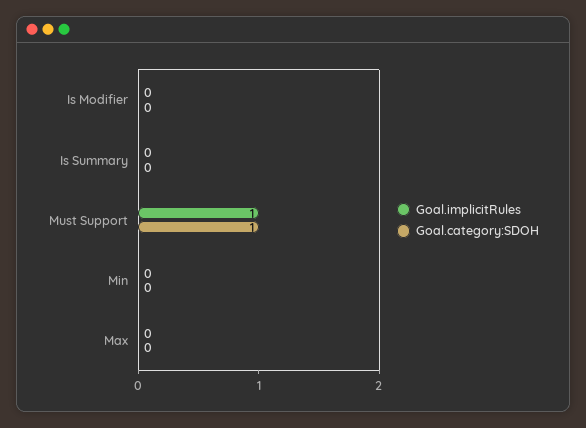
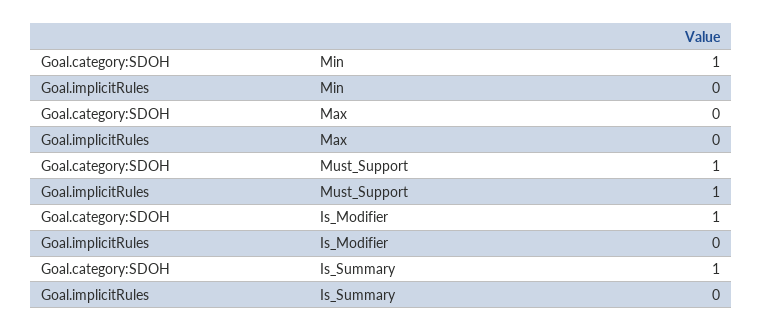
  {
    "Goal.implicitRules": {
      "Is Modifier": 0,
      "Is Summary": 0,
      "Must Support": 1,
      "Min": 0,
      "Max": 0
    },
    "Goal.category:SDOH": {
-     "Is Modifier": 0,
+     "Is Modifier": 1,
-     "Is Summary": 0,
+     "Is Summary": 1,
      "Must Support": 1,
-     "Min": 0,
+     "Min": 1,
      "Max": 0
    }
  }

